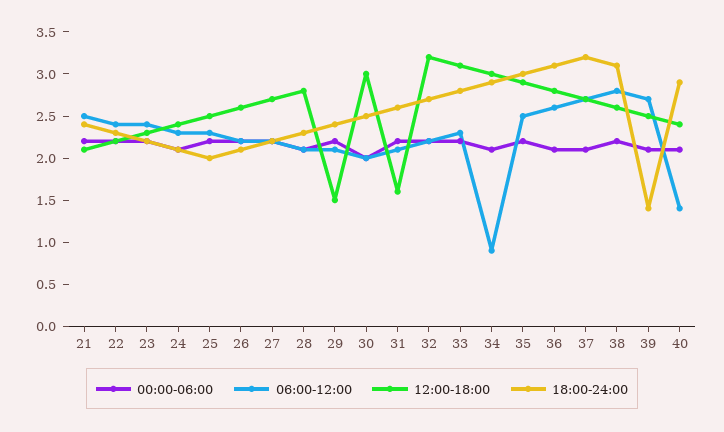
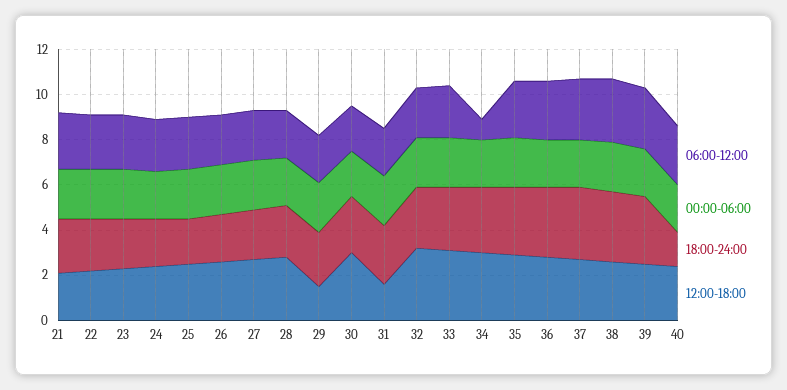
  {
    "00:00-06:00": {
      "21": 2.2,
      "22": 2.2,
      "23": 2.2,
      "24": 2.1,
      "25": 2.2,
      "26": 2.2,
      "27": 2.2,
      "28": 2.1,
      "29": 2.2,
      "30": 2,
      "31": 2.2,
      "32": 2.2,
      "33": 2.2,
      "34": 2.1,
      "35": 2.2,
      "36": 2.1,
      "37": 2.1,
      "38": 2.2,
      "39": 2.1,
      "40": 2.1
    },
    "06:00-12:00": {
      "21": 2.5,
      "22": 2.4,
      "23": 2.4,
      "24": 2.3,
      "25": 2.3,
      "26": 2.2,
      "27": 2.2,
      "28": 2.1,
      "29": 2.1,
      "30": 2,
      "31": 2.1,
      "32": 2.2,
      "33": 2.3,
      "34": 0.9,
      "35": 2.5,
      "36": 2.6,
      "37": 2.7,
      "38": 2.8,
      "39": 2.7,
-     "40": 1.4
+     "40": 2.5
    },
    "12:00-18:00": {
      "21": 2.1,
      "22": 2.2,
      "23": 2.3,
      "24": 2.4,
      "25": 2.5,
      "26": 2.6,
      "27": 2.7,
      "28": 2.8,
      "29": 1.5,
      "30": 3,
      "31": 1.6,
      "32": 3.2,
      "33": 3.1,
      "34": 3,
      "35": 2.9,
      "36": 2.8,
      "37": 2.7,
      "38": 2.6,
      "39": 2.5,
      "40": 2.4
    },
    "18:00-24:00": {
      "21": 2.4,
      "22": 2.3,
      "23": 2.2,
      "24": 2.1,
      "25": 2,
      "26": 2.1,
      "27": 2.2,
      "28": 2.3,
      "29": 2.4,
      "30": 2.5,
      "31": 2.6,
      "32": 2.7,
      "33": 2.8,
      "34": 2.9,
      "35": 3,
      "36": 3.1,
      "37": 3.2,
      "38": 3.1,
-     "39": 1.4,
+     "39": 3,
-     "40": 2.9
+     "40": 1.5
    }
  }

